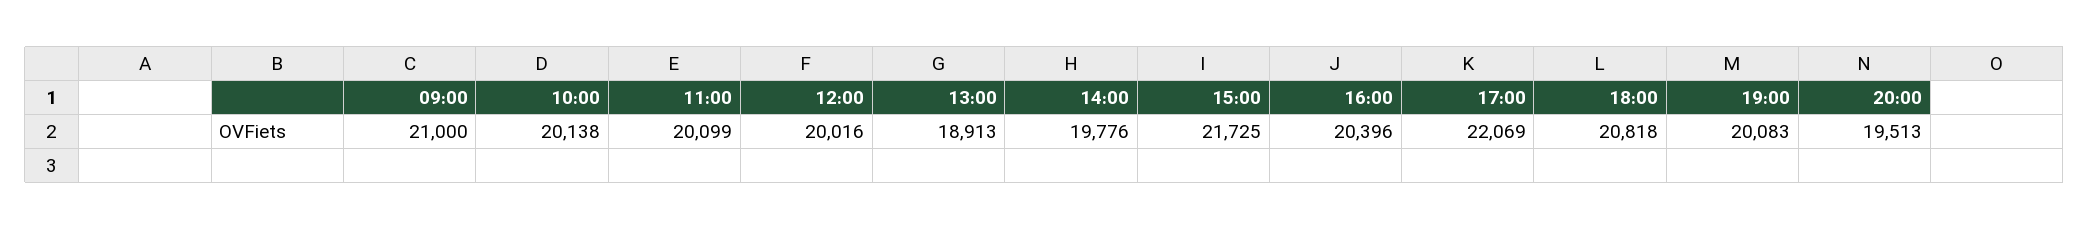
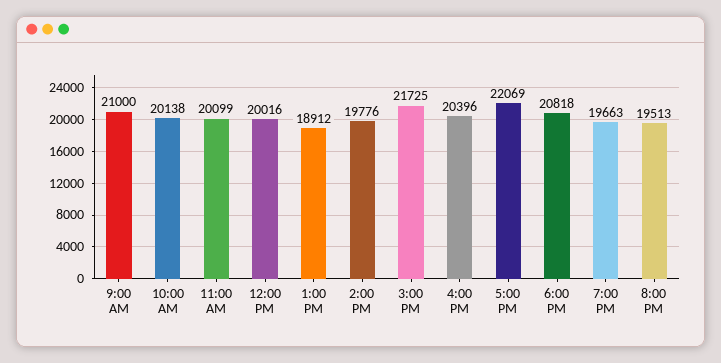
  {
    "09:00": 21000,
    "10:00": 20138,
    "11:00": 20099,
    "12:00": 20016,
-   "13:00": 18913,
+   "13:00": 18912,
    "14:00": 19776,
    "15:00": 21725,
    "16:00": 20396,
    "17:00": 22069,
    "18:00": 20818,
-   "19:00": 20083,
+   "19:00": 19663,
    "20:00": 19513
  }

